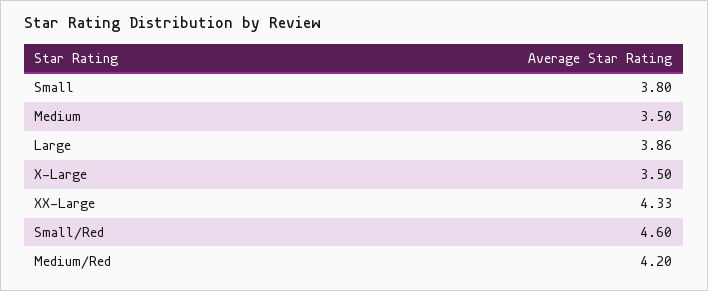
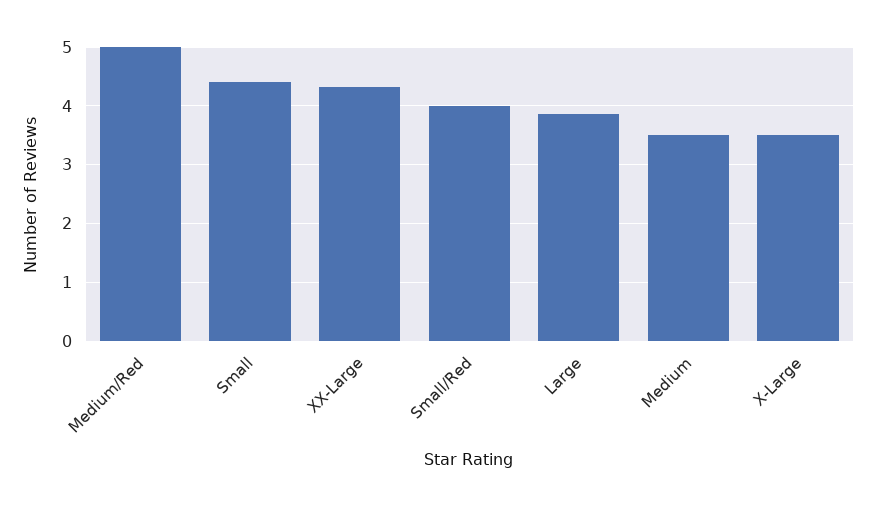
  {
-   "Small": 3.8,
+   "Small": 4.4,
    "Medium": 3.5,
    "Large": 3.86,
    "X-Large": 3.5,
    "XX-Large": 4.33,
-   "Small/Red": 4.6,
+   "Small/Red": 4,
-   "Medium/Red": 4.2
+   "Medium/Red": 5
  }

